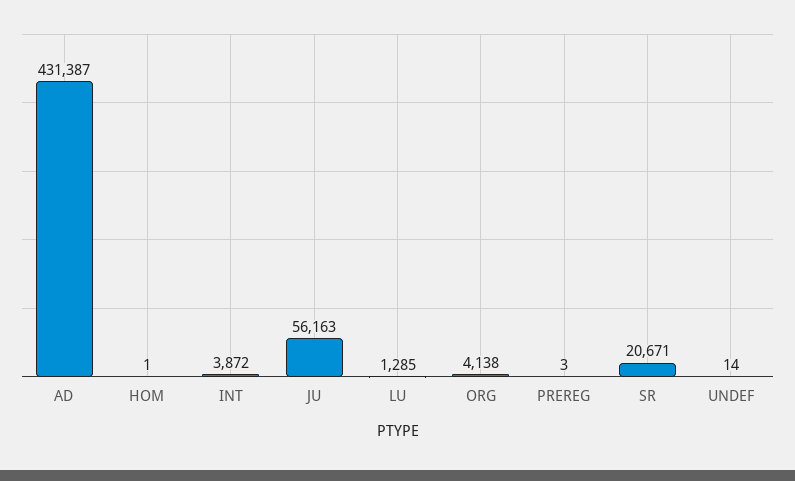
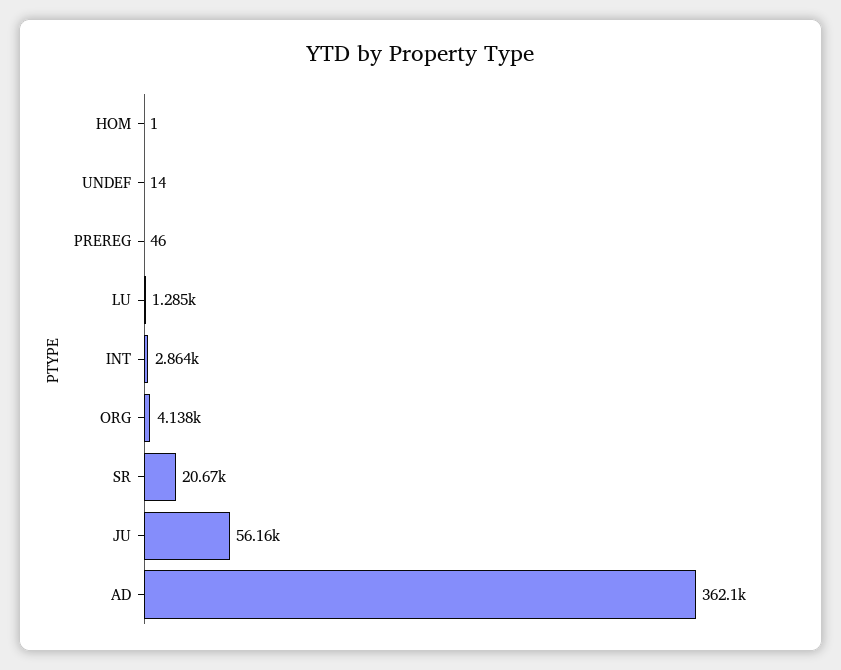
  {
-   "AD": 431387,
+   "AD": 362100,
    "HOM": 1,
-   "INT": 3872,
+   "INT": 2864,
    "JU": 56163,
    "LU": 1285,
    "ORG": 4138,
-   "PREREG": 3,
+   "PREREG": 46,
    "SR": 20671,
    "UNDEF": 14
  }

